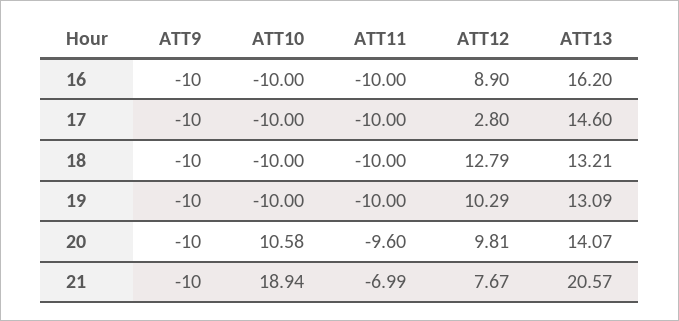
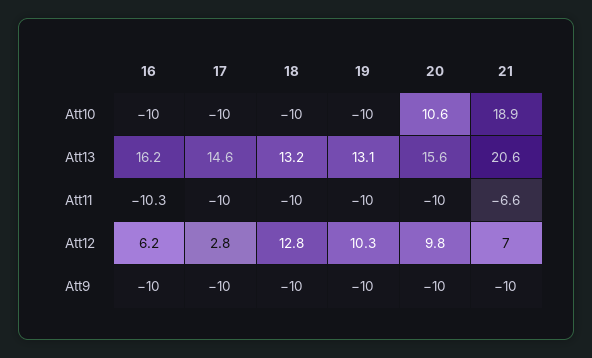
  {
    "ATT9": {
      "16": -10,
      "17": -10,
      "18": -10,
      "19": -10,
      "20": -10,
      "21": -10
    },
    "ATT10": {
      "16": -10,
      "17": -10,
      "18": -10,
      "19": -10,
      "20": 10.58,
      "21": 18.94
    },
    "ATT11": {
-     "16": -10,
+     "16": -10.3,
      "17": -10,
      "18": -10,
      "19": -10,
-     "20": -9.6,
+     "20": -10,
-     "21": -6.99
+     "21": -6.6
    },
    "ATT12": {
-     "16": 8.9,
+     "16": 6.2,
      "17": 2.8,
      "18": 12.79,
      "19": 10.29,
      "20": 9.81,
-     "21": 7.67
+     "21": 7
    },
    "ATT13": {
      "16": 16.2,
      "17": 14.6,
      "18": 13.21,
      "19": 13.09,
-     "20": 14.07,
+     "20": 15.6,
      "21": 20.57
    }
  }

